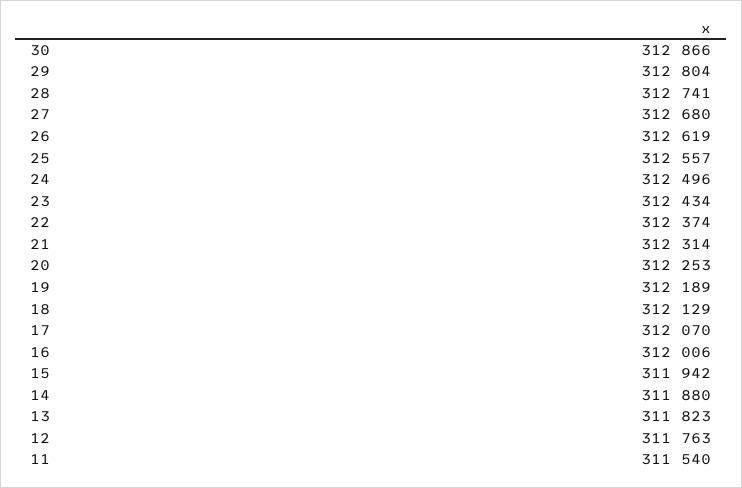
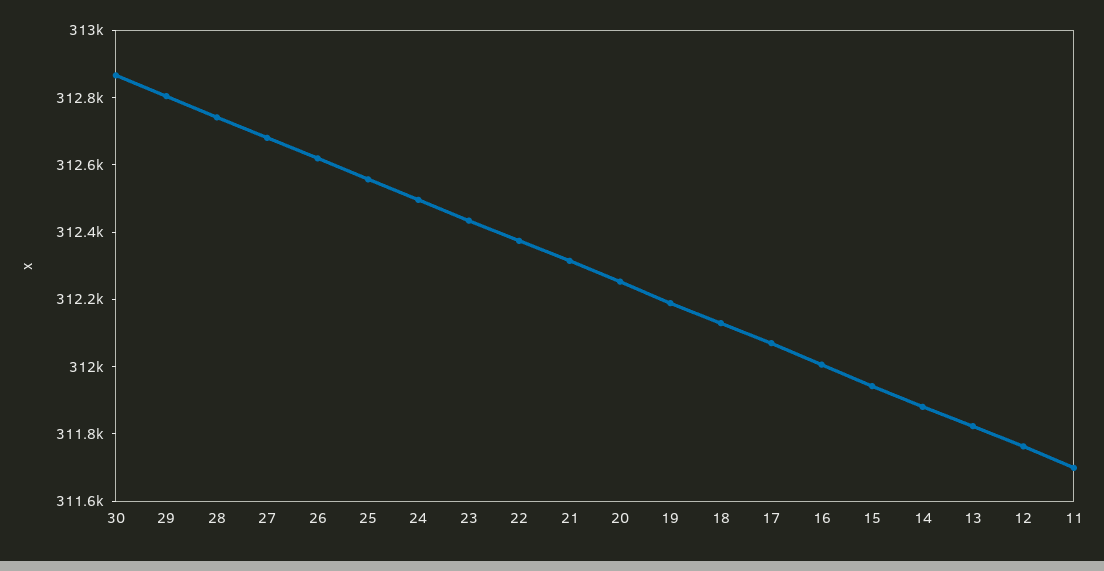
  {
    "30": 312866,
    "29": 312804,
    "28": 312741,
    "27": 312680,
    "26": 312619,
    "25": 312557,
    "24": 312496,
    "23": 312434,
    "22": 312374,
    "21": 312314,
    "20": 312253,
    "19": 312189,
    "18": 312129,
    "17": 312070,
    "16": 312006,
    "15": 311942,
    "14": 311880,
    "13": 311823,
    "12": 311763,
-   "11": 311540
+   "11": 311700
  }

